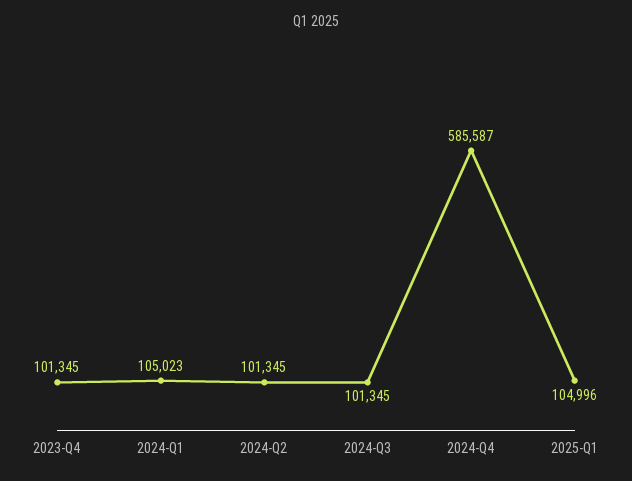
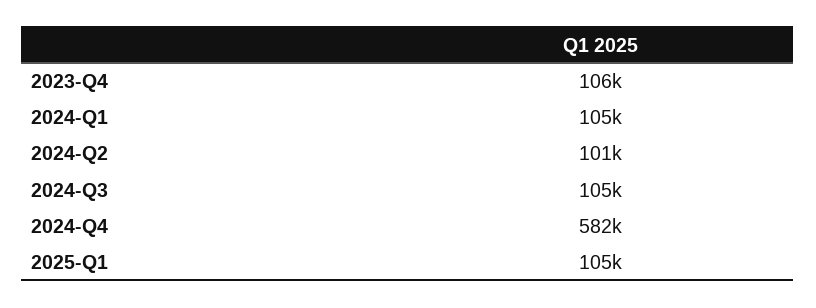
  {
-   "2023-Q4": 101345,
+   "2023-Q4": 106000,
    "2024-Q1": 105023,
    "2024-Q2": 101345,
-   "2024-Q3": 101345,
+   "2024-Q3": 105000,
-   "2024-Q4": 585587,
+   "2024-Q4": 582000,
    "2025-Q1": 104996
  }

